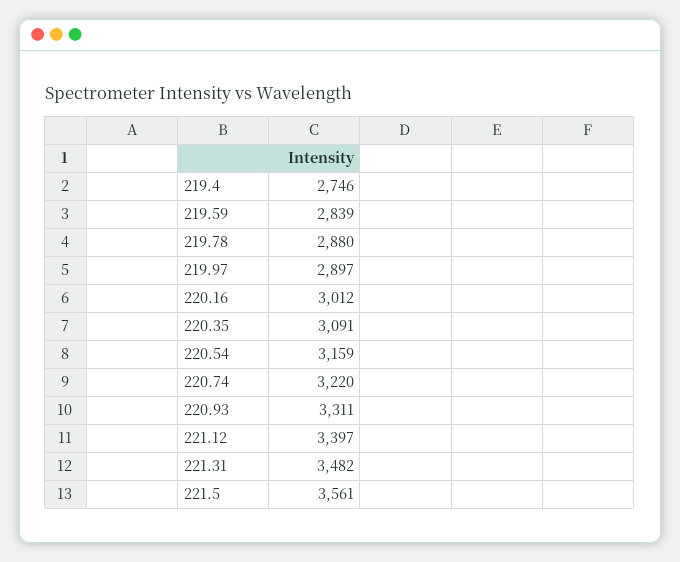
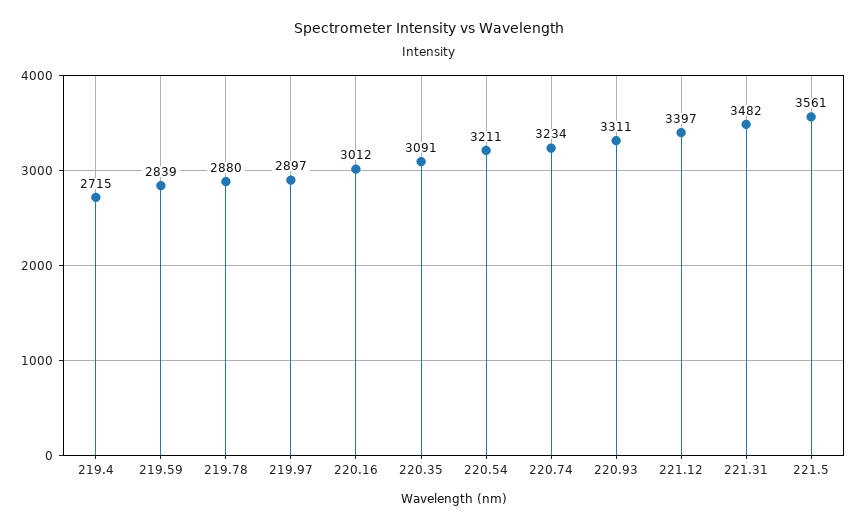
  {
-   "219.4": 2746,
+   "219.4": 2715,
    "219.59": 2839,
    "219.78": 2880,
    "219.97": 2897,
    "220.16": 3012,
    "220.35": 3091,
-   "220.54": 3159,
+   "220.54": 3211,
-   "220.74": 3220,
+   "220.74": 3234,
    "220.93": 3311,
    "221.12": 3397,
    "221.31": 3482,
    "221.5": 3561
  }

